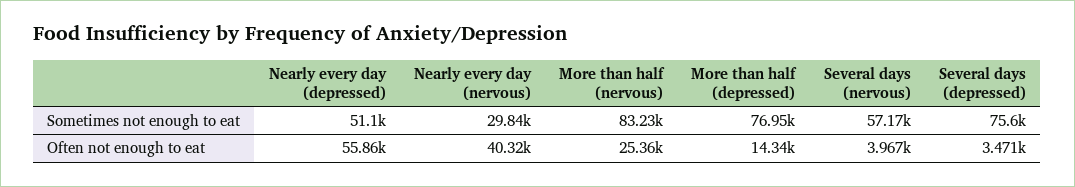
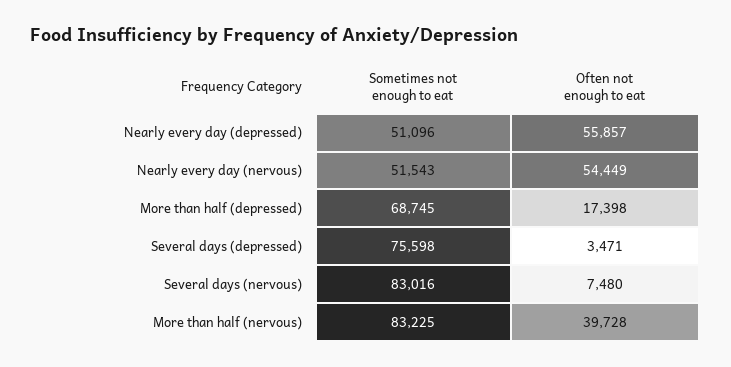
  {
    "Nearly every day (depressed)": {
      "Sometimes not enough to eat": 51096,
      "Often not enough to eat": 55857
    },
    "Nearly every day (nervous)": {
-     "Sometimes not enough to eat": 29840,
+     "Sometimes not enough to eat": 51543,
-     "Often not enough to eat": 40320
+     "Often not enough to eat": 54449
    },
    "More than half (nervous)": {
      "Sometimes not enough to eat": 83225,
-     "Often not enough to eat": 25360
+     "Often not enough to eat": 39728
    },
    "More than half (depressed)": {
-     "Sometimes not enough to eat": 76950,
+     "Sometimes not enough to eat": 68745,
-     "Often not enough to eat": 14340
+     "Often not enough to eat": 17398
    },
    "Several days (nervous)": {
-     "Sometimes not enough to eat": 57170,
+     "Sometimes not enough to eat": 83016,
-     "Often not enough to eat": 3967
+     "Often not enough to eat": 7480
    },
    "Several days (depressed)": {
      "Sometimes not enough to eat": 75598,
      "Often not enough to eat": 3471
    }
  }

